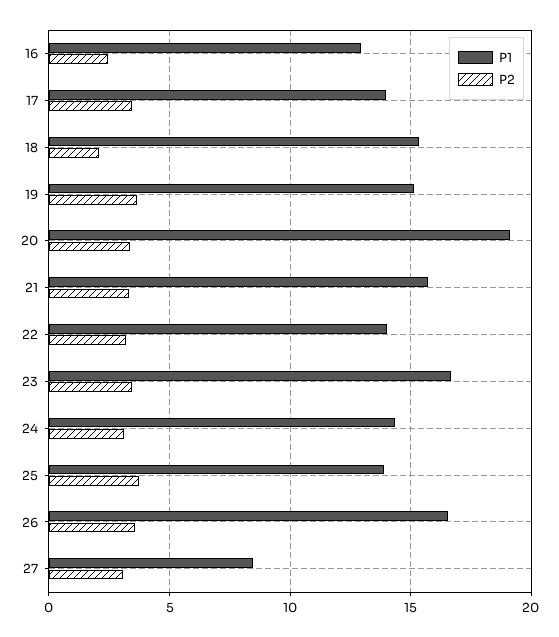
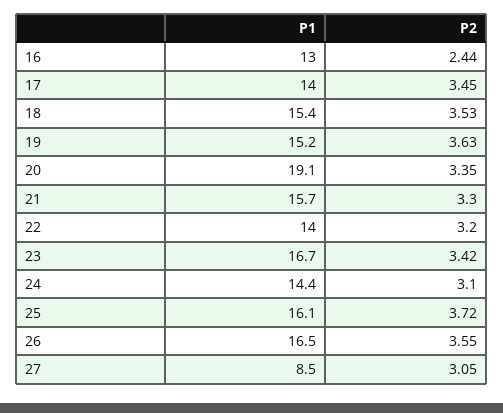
  {
    "P1": {
      "16": 13,
      "17": 14,
      "18": 15.4,
      "19": 15.2,
      "20": 19.1,
      "21": 15.7,
      "22": 14,
      "23": 16.7,
      "24": 14.4,
-     "25": 14,
+     "25": 16.1,
      "26": 16.5,
      "27": 8.5
    },
    "P2": {
      "16": 2.44,
      "17": 3.45,
-     "18": 2,
+     "18": 3.53,
      "19": 3.63,
      "20": 3.35,
      "21": 3.3,
      "22": 3.2,
      "23": 3.42,
      "24": 3.1,
      "25": 3.72,
      "26": 3.55,
      "27": 3.05
    }
  }

